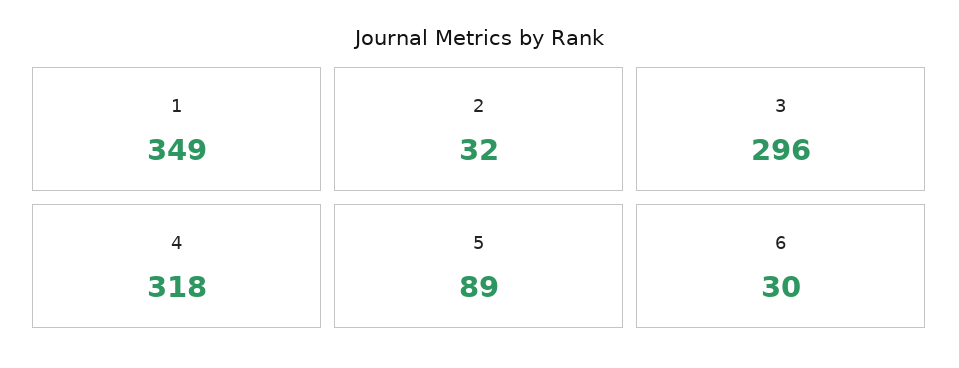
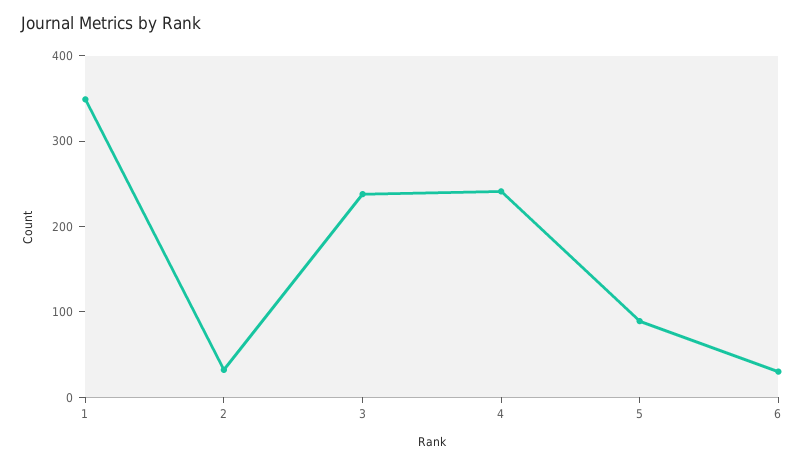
  {
    "1": 349,
    "2": 32,
-   "3": 296,
+   "3": 240,
-   "4": 318,
+   "4": 240,
    "5": 89,
    "6": 30
  }

